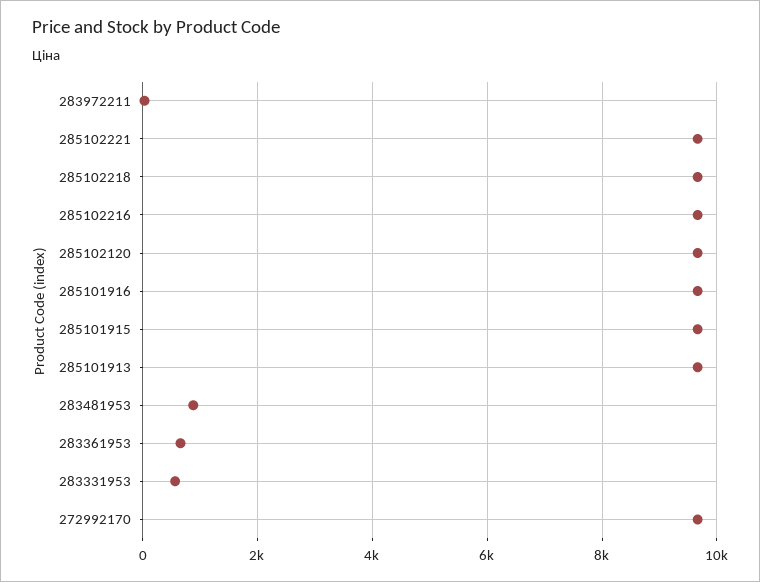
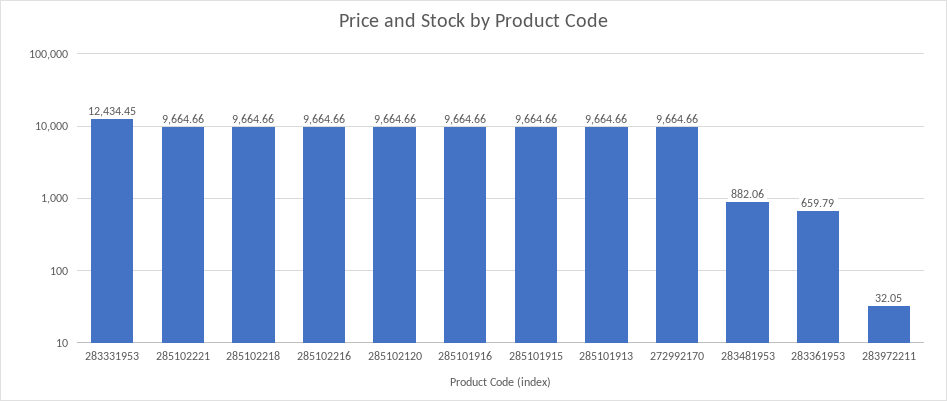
  {
    "283972211": 32.05,
    "285102221": 9664.66,
    "285102218": 9664.66,
    "285102216": 9664.66,
    "285102120": 9664.66,
    "285101916": 9664.66,
    "285101915": 9664.66,
    "285101913": 9664.66,
    "283481953": 882.06,
    "283361953": 659.79,
-   "283331953": 600,
+   "283331953": 12434.45,
    "272992170": 9664.66
  }

